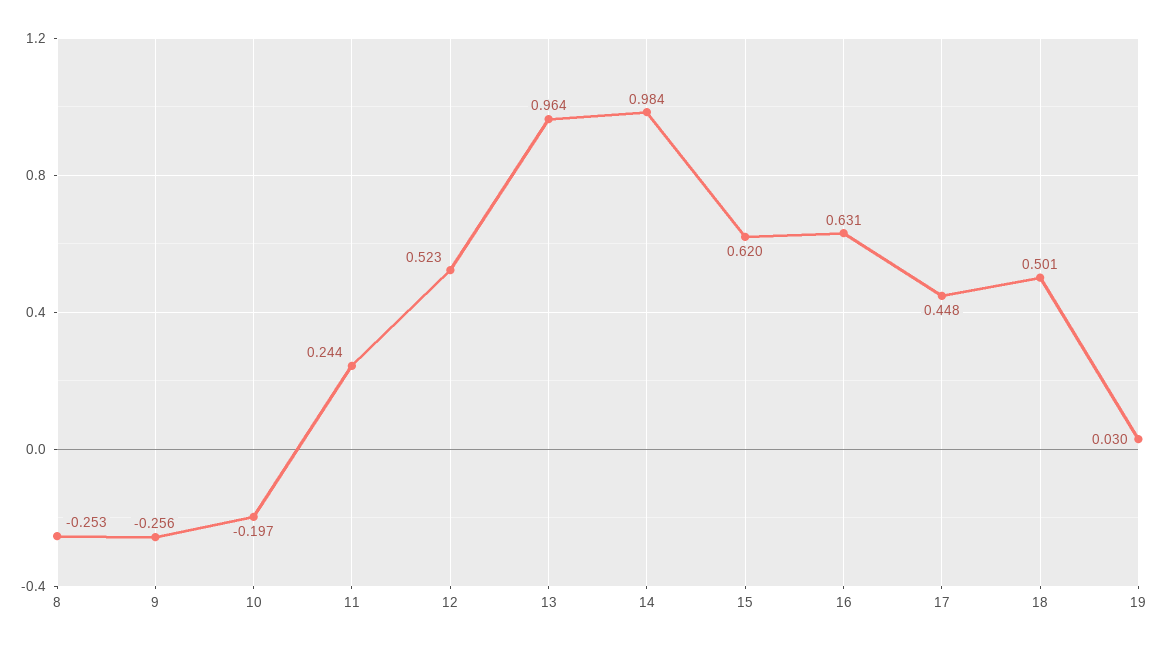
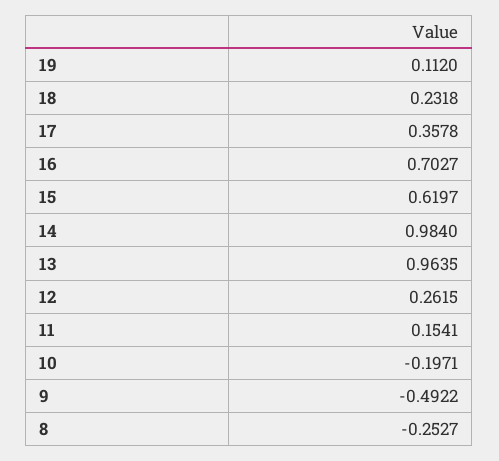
  {
    "8": -0.2527,
-   "9": -0.256,
+   "9": -0.4922,
    "10": -0.1971,
-   "11": 0.244,
+   "11": 0.1541,
-   "12": 0.523,
+   "12": 0.2615,
    "13": 0.9635,
    "14": 0.984,
    "15": 0.6197,
-   "16": 0.631,
+   "16": 0.7027,
-   "17": 0.448,
+   "17": 0.3578,
-   "18": 0.501,
+   "18": 0.2318,
-   "19": 0.03
+   "19": 0.112
  }

